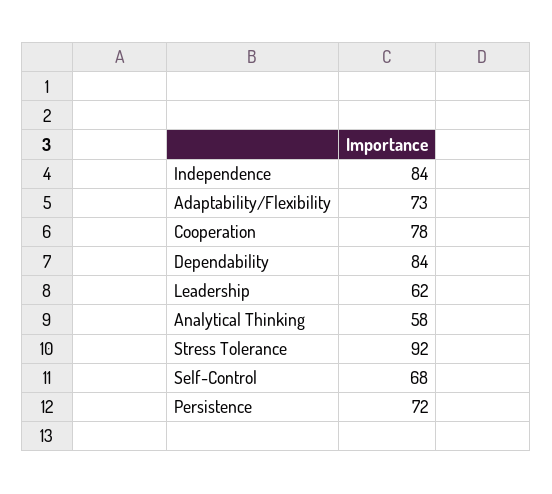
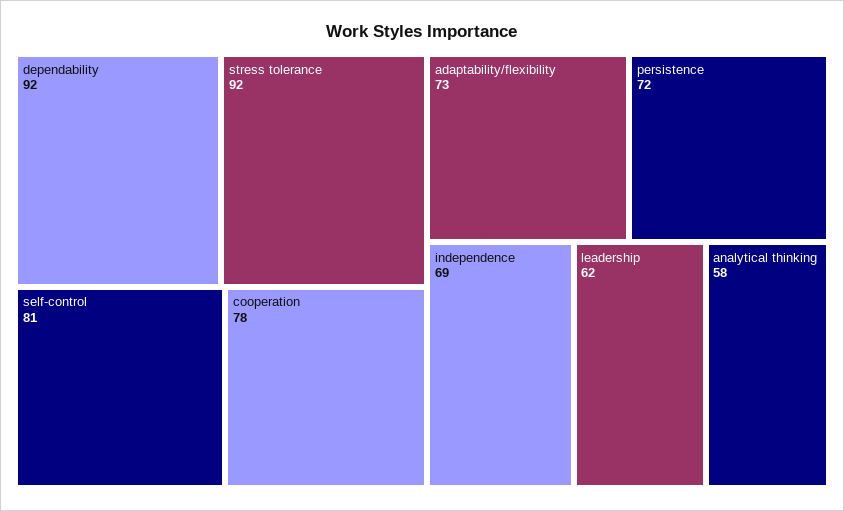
  {
-   "Independence": 84,
+   "Independence": 69,
    "Adaptability/Flexibility": 73,
    "Cooperation": 78,
-   "Dependability": 84,
+   "Dependability": 92,
    "Leadership": 62,
    "Analytical Thinking": 58,
    "Stress Tolerance": 92,
-   "Self-Control": 68,
+   "Self-Control": 81,
    "Persistence": 72
  }

